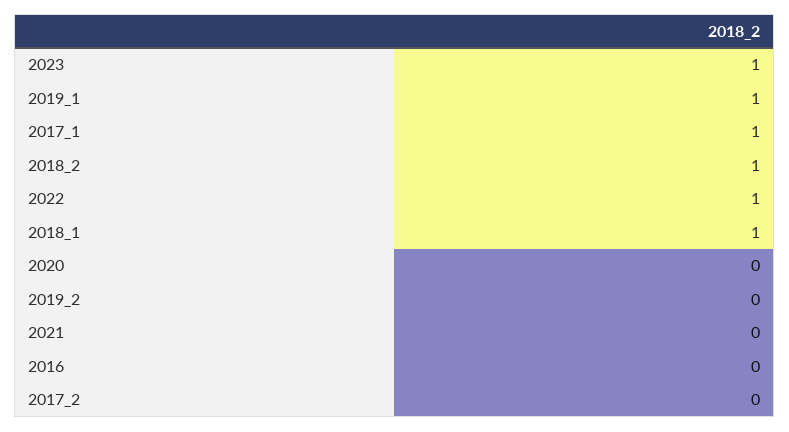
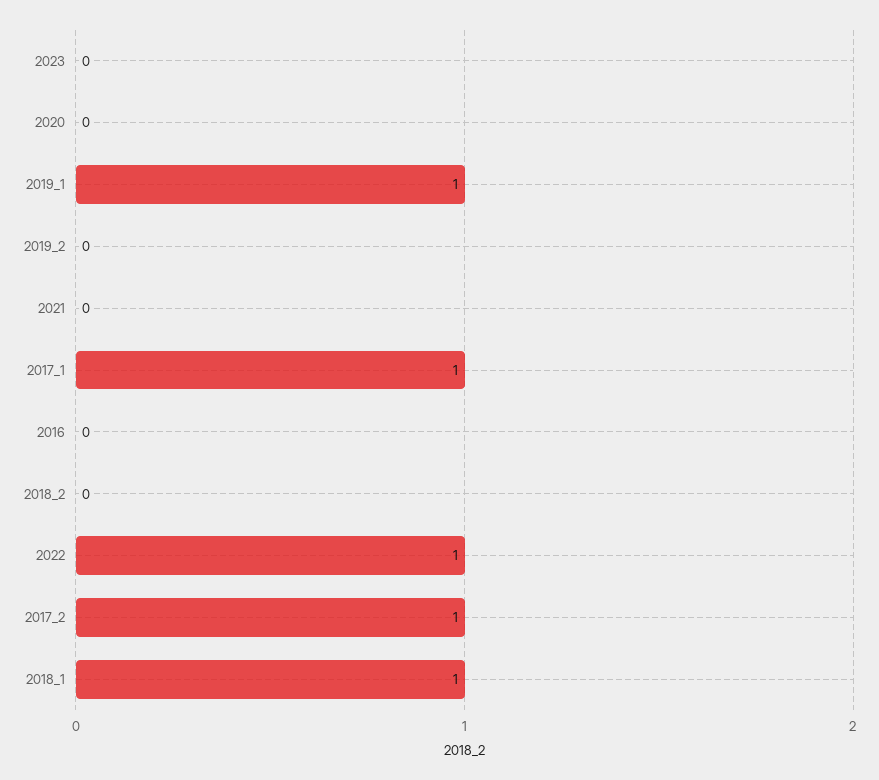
  {
-   "2023": 1,
+   "2023": 0,
    "2019_1": 1,
    "2017_1": 1,
-   "2018_2": 1,
+   "2018_2": 0,
    "2022": 1,
    "2018_1": 1,
    "2020": 0,
    "2019_2": 0,
    "2021": 0,
    "2016": 0,
-   "2017_2": 0
+   "2017_2": 1
  }

